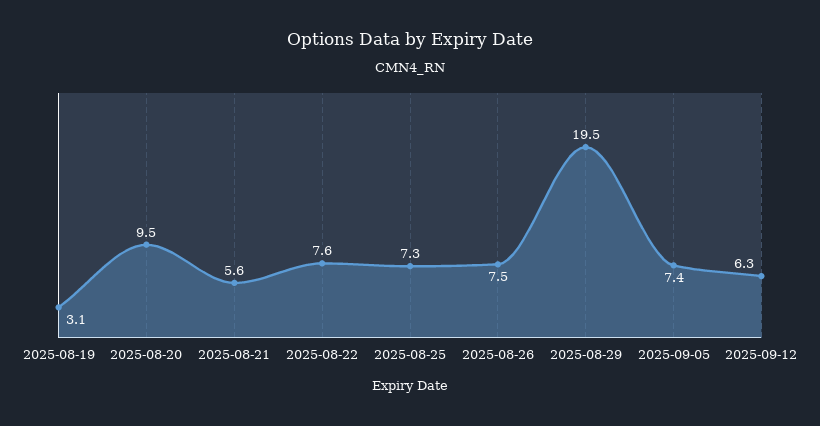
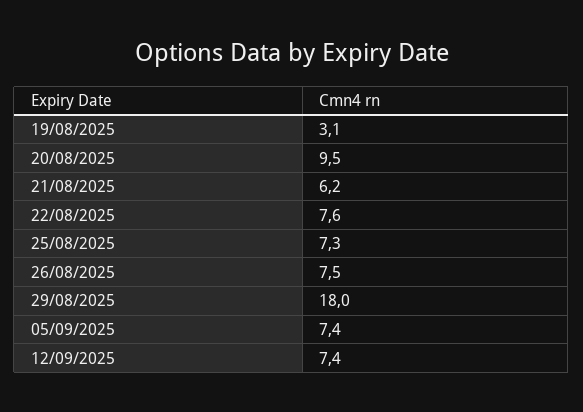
  {
    "2025-08-19": 3.1,
    "2025-08-20": 9.5,
-   "2025-08-21": 5.6,
+   "2025-08-21": 6.2,
    "2025-08-22": 7.6,
    "2025-08-25": 7.3,
    "2025-08-26": 7.5,
-   "2025-08-29": 19.5,
+   "2025-08-29": 18,
    "2025-09-05": 7.4,
-   "2025-09-12": 6.3
+   "2025-09-12": 7.4
  }

